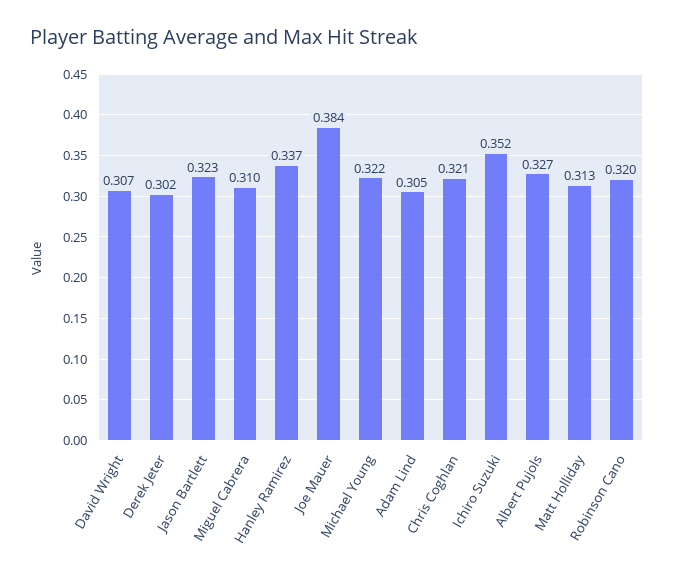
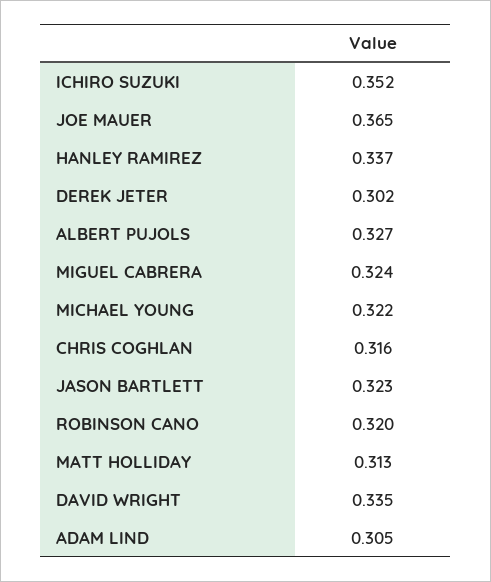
  {
-   "David Wright": 0.307,
+   "David Wright": 0.335,
    "Derek Jeter": 0.302,
    "Jason Bartlett": 0.323,
-   "Miguel Cabrera": 0.31,
+   "Miguel Cabrera": 0.324,
    "Hanley Ramirez": 0.337,
-   "Joe Mauer": 0.384,
+   "Joe Mauer": 0.365,
    "Michael Young": 0.322,
    "Adam Lind": 0.305,
-   "Chris Coghlan": 0.321,
+   "Chris Coghlan": 0.316,
    "Ichiro Suzuki": 0.352,
    "Albert Pujols": 0.327,
    "Matt Holliday": 0.313,
    "Robinson Cano": 0.32
  }

